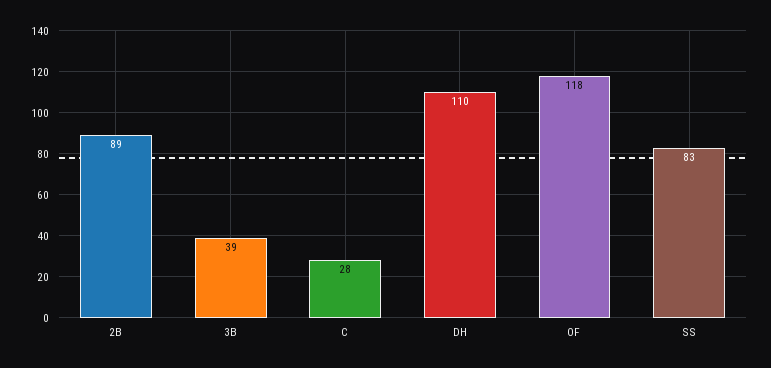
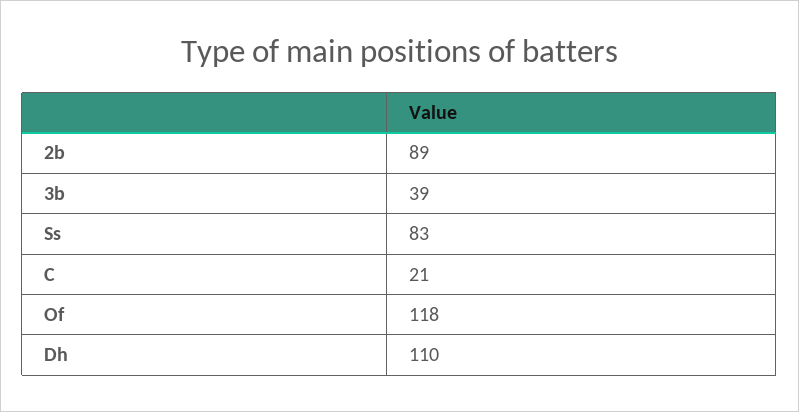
  {
    "2B": 89,
    "3B": 39,
-   "C": 28,
+   "C": 21,
    "DH": 110,
    "OF": 118,
    "SS": 83
  }

